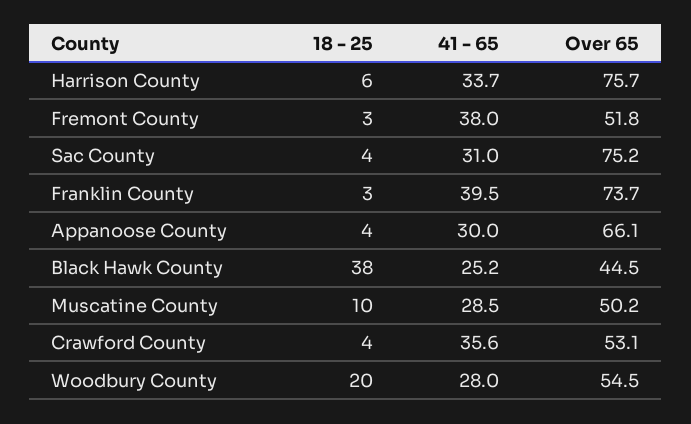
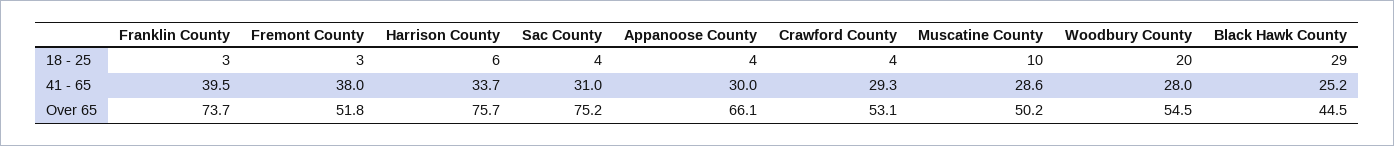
  {
    "18 - 25": {
      "Harrison County": 6,
      "Fremont County": 3,
      "Sac County": 4,
      "Franklin County": 3,
      "Appanoose County": 4,
-     "Black Hawk County": 38,
+     "Black Hawk County": 29,
      "Muscatine County": 10,
      "Crawford County": 4,
      "Woodbury County": 20
    },
    "41 - 65": {
      "Harrison County": 33.7,
      "Fremont County": 38,
      "Sac County": 31,
      "Franklin County": 39.5,
      "Appanoose County": 30,
      "Black Hawk County": 25.2,
-     "Muscatine County": 28.5,
+     "Muscatine County": 28.6,
-     "Crawford County": 35.6,
+     "Crawford County": 29.3,
      "Woodbury County": 28
    },
    "Over 65": {
      "Harrison County": 75.7,
      "Fremont County": 51.8,
      "Sac County": 75.2,
      "Franklin County": 73.7,
      "Appanoose County": 66.1,
      "Black Hawk County": 44.5,
      "Muscatine County": 50.2,
      "Crawford County": 53.1,
      "Woodbury County": 54.5
    }
  }

